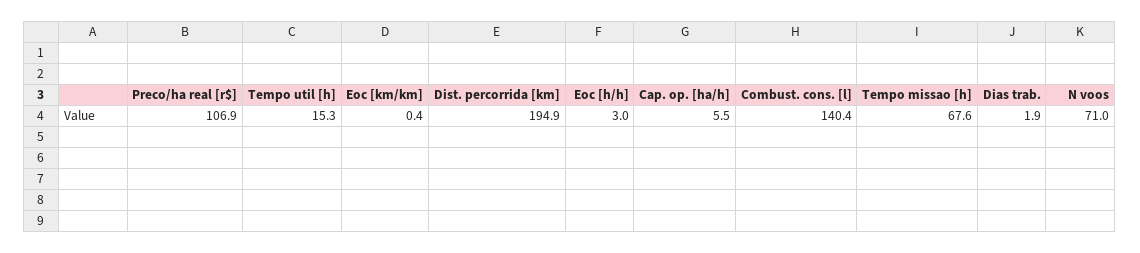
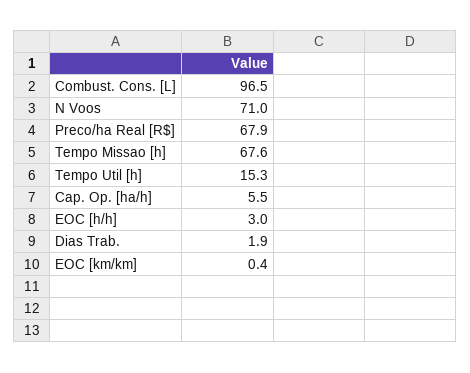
  {
-   "Preco/ha real [r$]": 106.9,
+   "Preco/ha real [r$]": 67.9,
    "Tempo util [h]": 15.3,
    "Eoc [km/km]": 0.4,
-   "Dist. percorrida [km]": 194.9,
    "Eoc [h/h]": 3,
    "Cap. op. [ha/h]": 5.5,
-   "Combust. cons. [l]": 140.4,
+   "Combust. cons. [l]": 96.5,
    "Tempo missao [h]": 67.6,
    "Dias trab.": 1.9,
    "N voos": 71
  }

